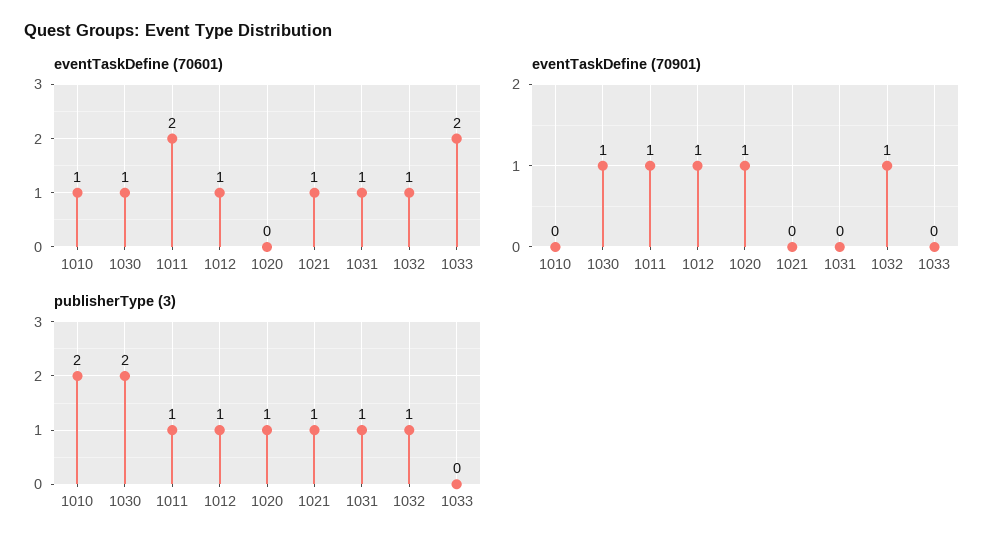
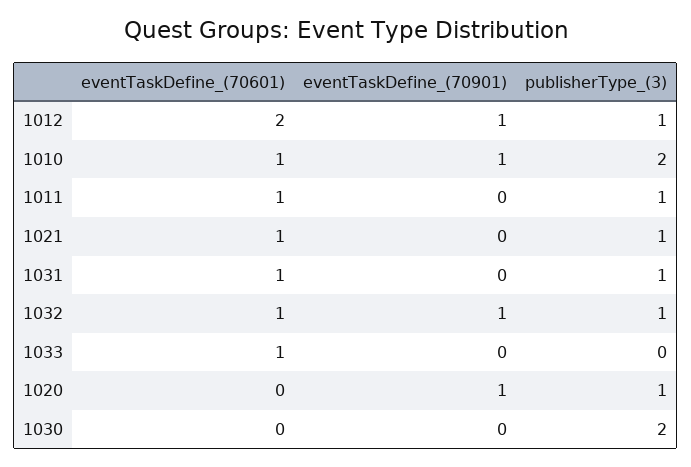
  {
    "eventTaskDefine (70601)": {
      "1010": 1,
-     "1030": 1,
+     "1030": 0,
-     "1011": 2,
+     "1011": 1,
-     "1012": 1,
+     "1012": 2,
      "1020": 0,
      "1021": 1,
      "1031": 1,
      "1032": 1,
-     "1033": 2
+     "1033": 1
    },
    "eventTaskDefine (70901)": {
-     "1010": 0,
+     "1010": 1,
-     "1030": 1,
+     "1030": 0,
-     "1011": 1,
+     "1011": 0,
      "1012": 1,
      "1020": 1,
      "1021": 0,
      "1031": 0,
      "1032": 1,
      "1033": 0
    },
    "publisherType (3)": {
      "1010": 2,
      "1030": 2,
      "1011": 1,
      "1012": 1,
      "1020": 1,
      "1021": 1,
      "1031": 1,
      "1032": 1,
      "1033": 0
    }
  }

